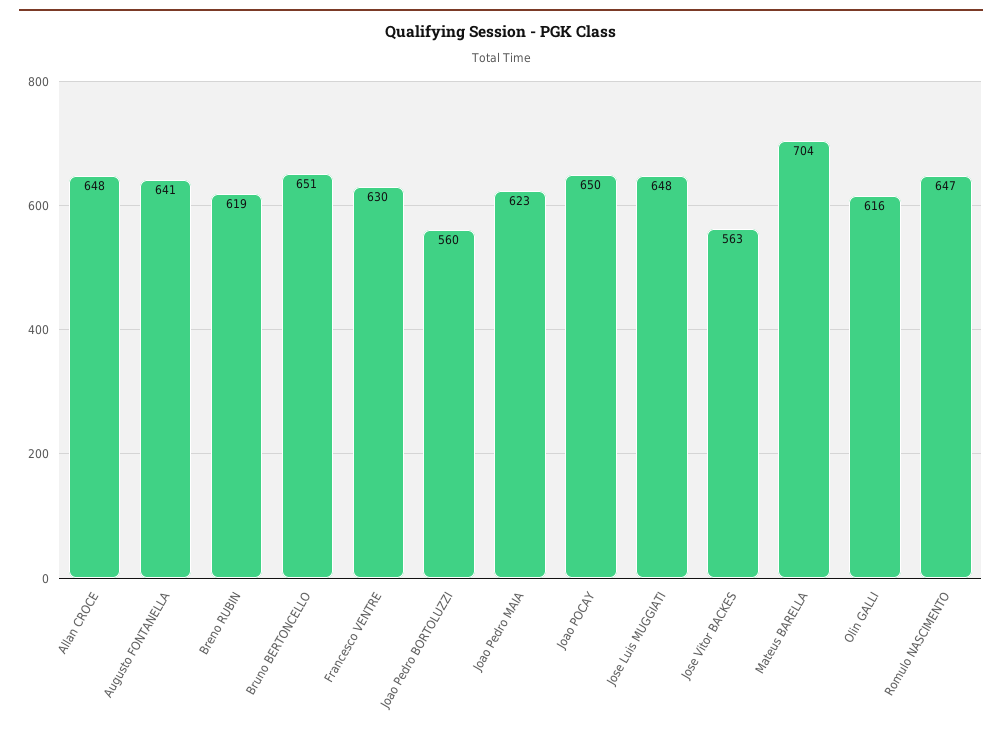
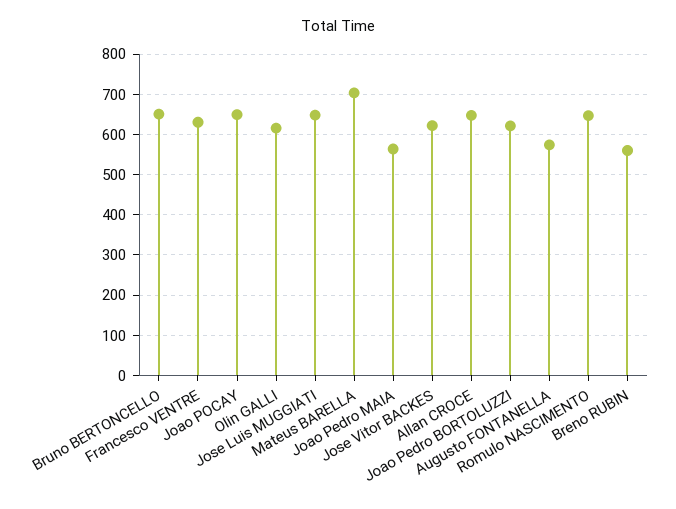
  {
    "Allan CROCE": 648,
-   "Augusto FONTANELLA": 641,
+   "Augusto FONTANELLA": 580,
-   "Breno RUBIN": 619,
+   "Breno RUBIN": 560,
    "Bruno BERTONCELLO": 651,
    "Francesco VENTRE": 630,
-   "Joao Pedro BORTOLUZZI": 560,
+   "Joao Pedro BORTOLUZZI": 620,
-   "Joao Pedro MAIA": 623,
+   "Joao Pedro MAIA": 560,
    "Joao POCAY": 650,
    "Jose Luis MUGGIATI": 648,
-   "Jose Vitor BACKES": 563,
+   "Jose Vitor BACKES": 620,
    "Mateus BARELLA": 704,
    "Olin GALLI": 616,
    "Romulo NASCIMENTO": 647
  }

